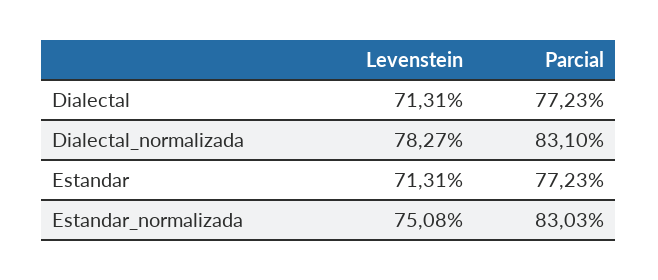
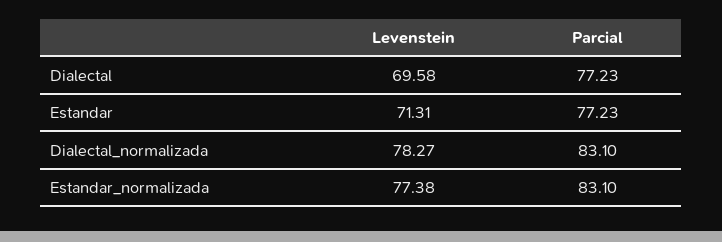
  {
    "Levenstein": {
-     "Dialectal": 71.31,
+     "Dialectal": 69.58,
      "Dialectal_normalizada": 78.27,
      "Estandar": 71.31,
-     "Estandar_normalizada": 75.08
+     "Estandar_normalizada": 77.38
    },
    "Parcial": {
      "Dialectal": 77.23,
      "Dialectal_normalizada": 83.1,
      "Estandar": 77.23,
-     "Estandar_normalizada": 83.03
+     "Estandar_normalizada": 83.1
    }
  }

